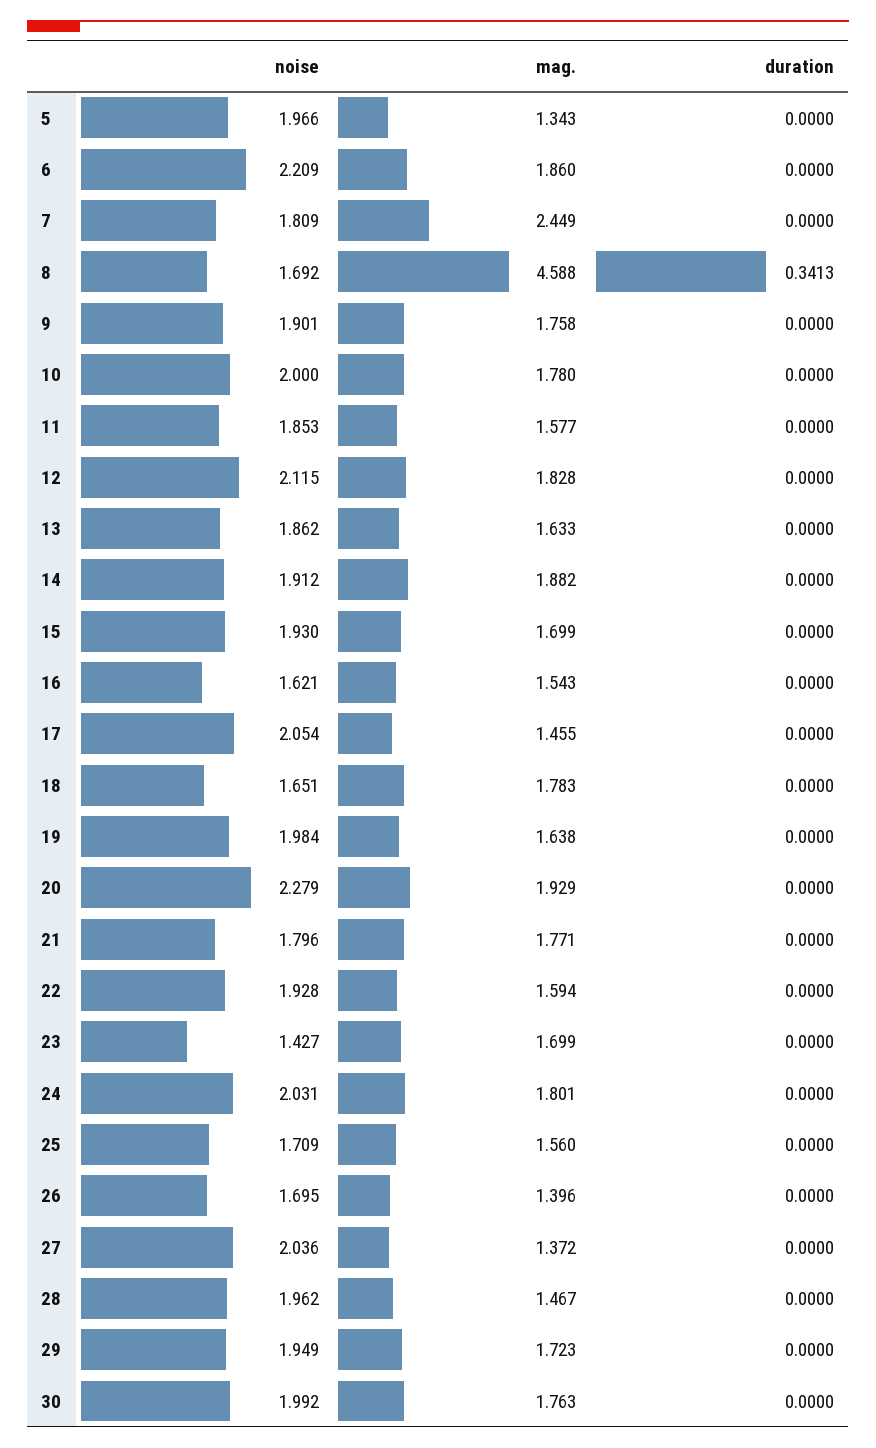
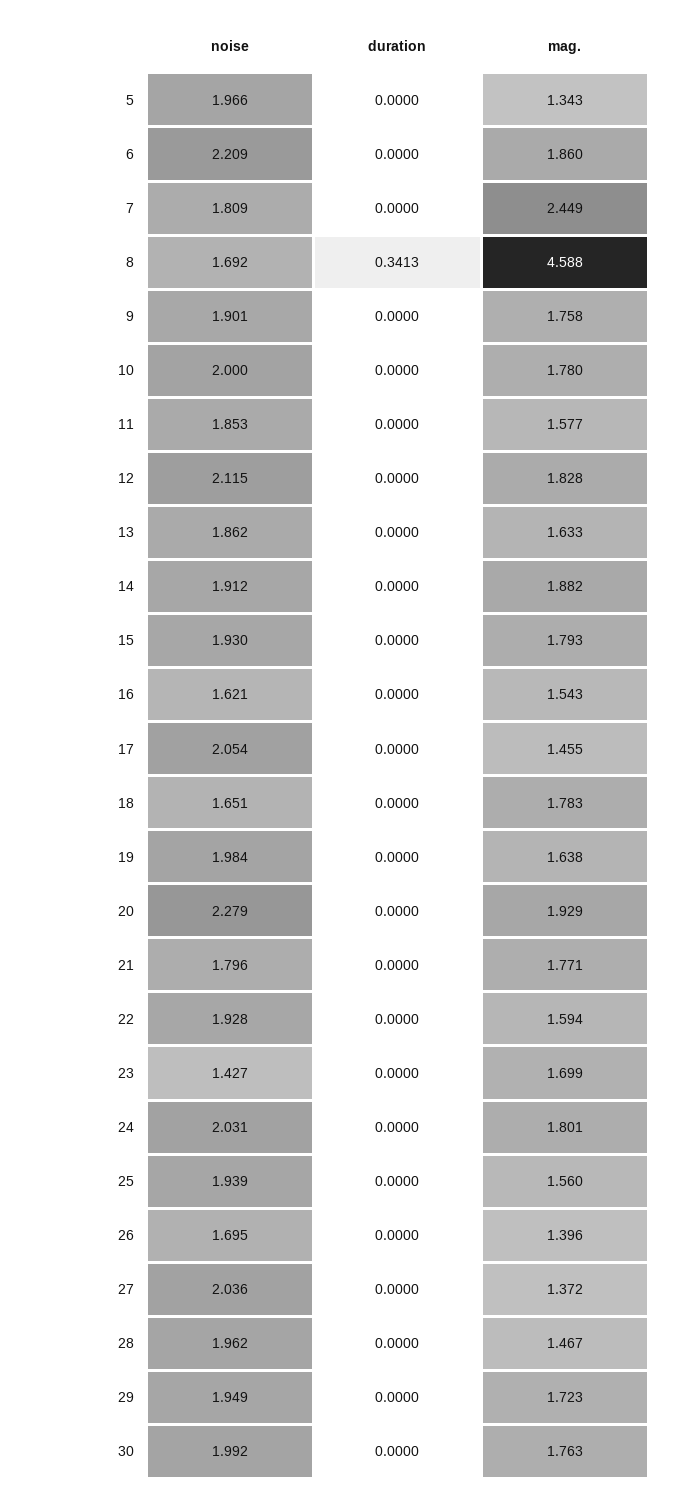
  {
    "noise": {
      "5": 1.966,
      "6": 2.209,
      "7": 1.809,
      "8": 1.692,
      "9": 1.901,
      "10": 2,
      "11": 1.853,
      "12": 2.115,
      "13": 1.862,
      "14": 1.912,
      "15": 1.93,
      "16": 1.621,
      "17": 2.054,
      "18": 1.651,
      "19": 1.984,
      "20": 2.279,
      "21": 1.796,
      "22": 1.928,
      "23": 1.427,
      "24": 2.031,
-     "25": 1.709,
+     "25": 1.939,
      "26": 1.695,
      "27": 2.036,
      "28": 1.962,
      "29": 1.949,
      "30": 1.992
    },
    "mag.": {
      "5": 1.343,
      "6": 1.86,
      "7": 2.449,
      "8": 4.588,
      "9": 1.758,
      "10": 1.78,
      "11": 1.577,
      "12": 1.828,
      "13": 1.633,
      "14": 1.882,
-     "15": 1.699,
+     "15": 1.793,
      "16": 1.543,
      "17": 1.455,
      "18": 1.783,
      "19": 1.638,
      "20": 1.929,
      "21": 1.771,
      "22": 1.594,
      "23": 1.699,
      "24": 1.801,
      "25": 1.56,
      "26": 1.396,
      "27": 1.372,
      "28": 1.467,
      "29": 1.723,
      "30": 1.763
    },
    "duration": {
      "5": 0,
      "6": 0,
      "7": 0,
      "8": 0.3413,
      "9": 0,
      "10": 0,
      "11": 0,
      "12": 0,
      "13": 0,
      "14": 0,
      "15": 0,
      "16": 0,
      "17": 0,
      "18": 0,
      "19": 0,
      "20": 0,
      "21": 0,
      "22": 0,
      "23": 0,
      "24": 0,
      "25": 0,
      "26": 0,
      "27": 0,
      "28": 0,
      "29": 0,
      "30": 0
    }
  }

